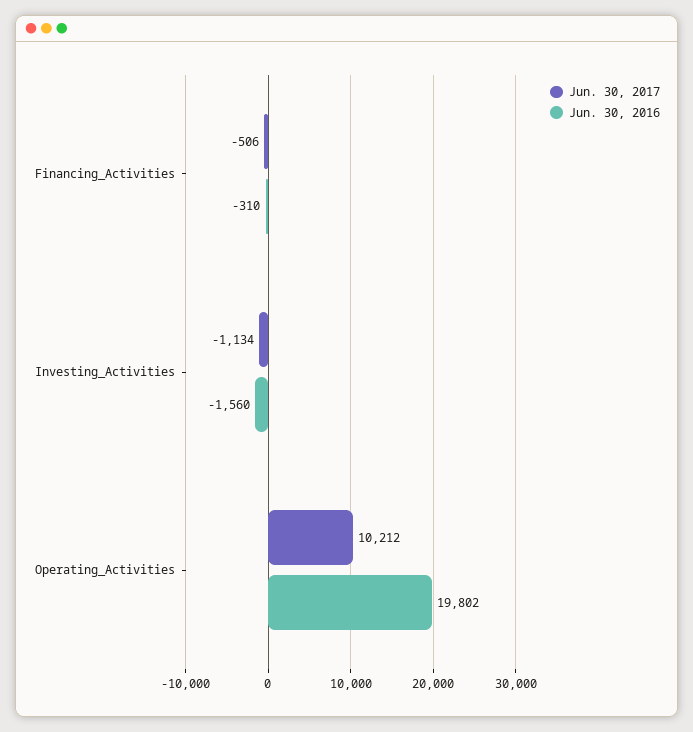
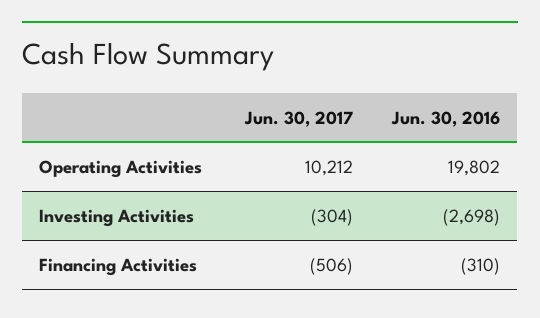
  {
    "Jun. 30, 2017": {
      "Financing_Activities": -506,
-     "Investing_Activities": -1134,
+     "Investing_Activities": -304,
      "Operating_Activities": 10212
    },
    "Jun. 30, 2016": {
      "Financing_Activities": -310,
-     "Investing_Activities": -1560,
+     "Investing_Activities": -2698,
      "Operating_Activities": 19802
    }
  }

